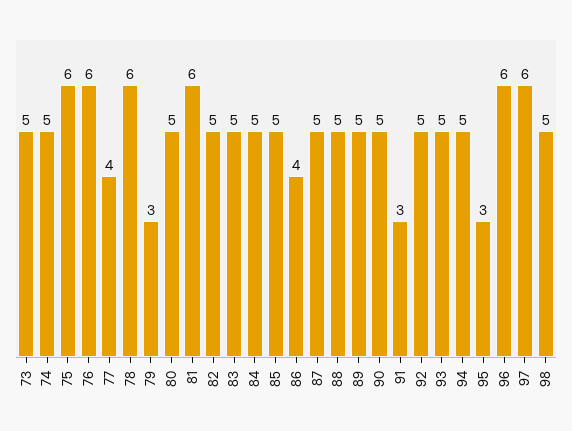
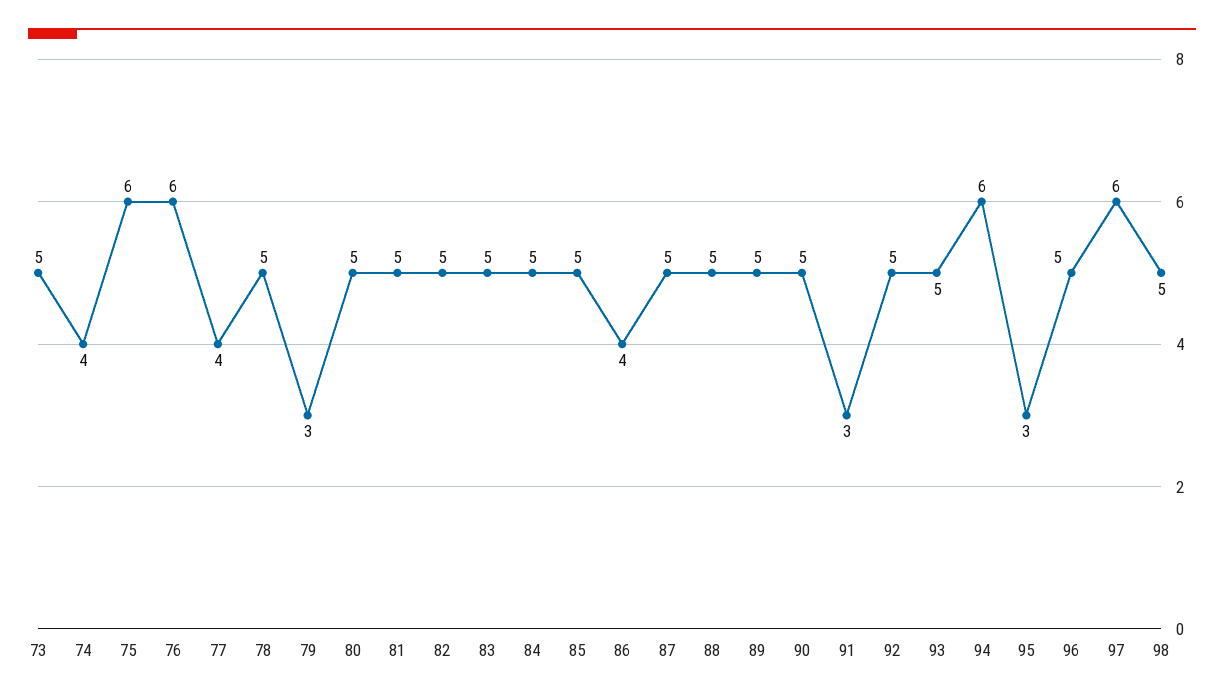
  {
    "73": 5,
-   "74": 5,
+   "74": 4,
    "75": 6,
    "76": 6,
    "77": 4,
-   "78": 6,
+   "78": 5,
    "79": 3,
    "80": 5,
-   "81": 6,
+   "81": 5,
    "82": 5,
    "83": 5,
    "84": 5,
    "85": 5,
    "86": 4,
    "87": 5,
    "88": 5,
    "89": 5,
    "90": 5,
    "91": 3,
    "92": 5,
    "93": 5,
-   "94": 5,
+   "94": 6,
    "95": 3,
-   "96": 6,
+   "96": 5,
    "97": 6,
    "98": 5
  }

